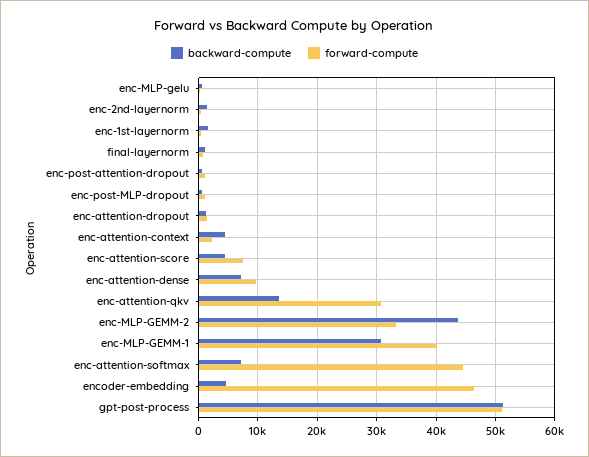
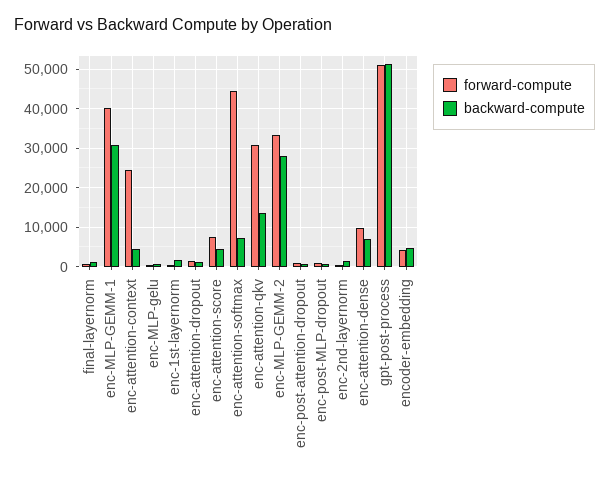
  {
    "backward-compute": {
      "enc-MLP-gelu": 0,
      "enc-2nd-layernorm": 2000,
      "enc-1st-layernorm": 2000,
      "final-layernorm": 2000,
      "enc-post-attention-dropout": 0,
      "enc-post-MLP-dropout": 0,
      "enc-attention-dropout": 2000,
      "enc-attention-context": 4000,
      "enc-attention-score": 4000,
      "enc-attention-dense": 8000,
      "enc-attention-qkv": 14000,
-     "enc-MLP-GEMM-2": 44000,
+     "enc-MLP-GEMM-2": 28000,
      "enc-MLP-GEMM-1": 30000,
      "enc-attention-softmax": 8000,
      "encoder-embedding": 4000,
      "gpt-post-process": 52000
    },
    "forward-compute": {
      "enc-MLP-gelu": 0,
      "enc-2nd-layernorm": 0,
      "enc-1st-layernorm": 0,
      "final-layernorm": 0,
      "enc-post-attention-dropout": 2000,
      "enc-post-MLP-dropout": 2000,
      "enc-attention-dropout": 2000,
-     "enc-attention-context": 2000,
+     "enc-attention-context": 24000,
      "enc-attention-score": 8000,
      "enc-attention-dense": 10000,
      "enc-attention-qkv": 30000,
      "enc-MLP-GEMM-2": 34000,
      "enc-MLP-GEMM-1": 40000,
      "enc-attention-softmax": 44000,
-     "encoder-embedding": 46000,
+     "encoder-embedding": 4000,
      "gpt-post-process": 52000
    }
  }

